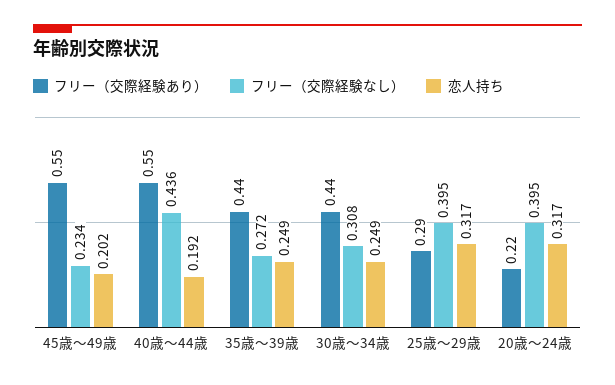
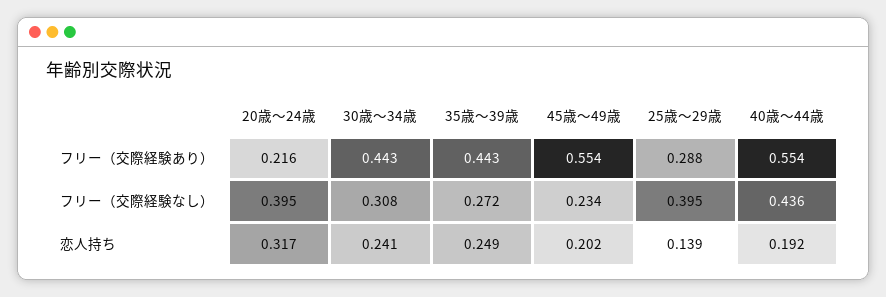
  {
    "フリー（交際経験あり）": {
      "45歳～49歳": 0.554,
      "40歳～44歳": 0.554,
      "35歳～39歳": 0.443,
      "30歳～34歳": 0.443,
      "25歳～29歳": 0.288,
      "20歳～24歳": 0.216
    },
    "フリー（交際経験なし）": {
      "45歳～49歳": 0.234,
      "40歳～44歳": 0.436,
      "35歳～39歳": 0.272,
      "30歳～34歳": 0.308,
      "25歳～29歳": 0.395,
      "20歳～24歳": 0.395
    },
    "恋人持ち": {
      "45歳～49歳": 0.202,
      "40歳～44歳": 0.192,
      "35歳～39歳": 0.249,
-     "30歳～34歳": 0.249,
+     "30歳～34歳": 0.241,
-     "25歳～29歳": 0.317,
+     "25歳～29歳": 0.139,
      "20歳～24歳": 0.317
    }
  }

